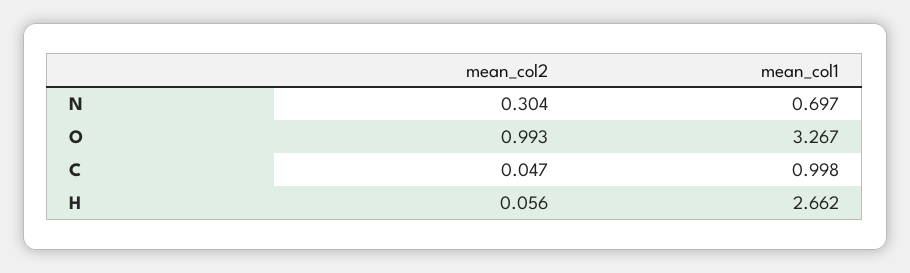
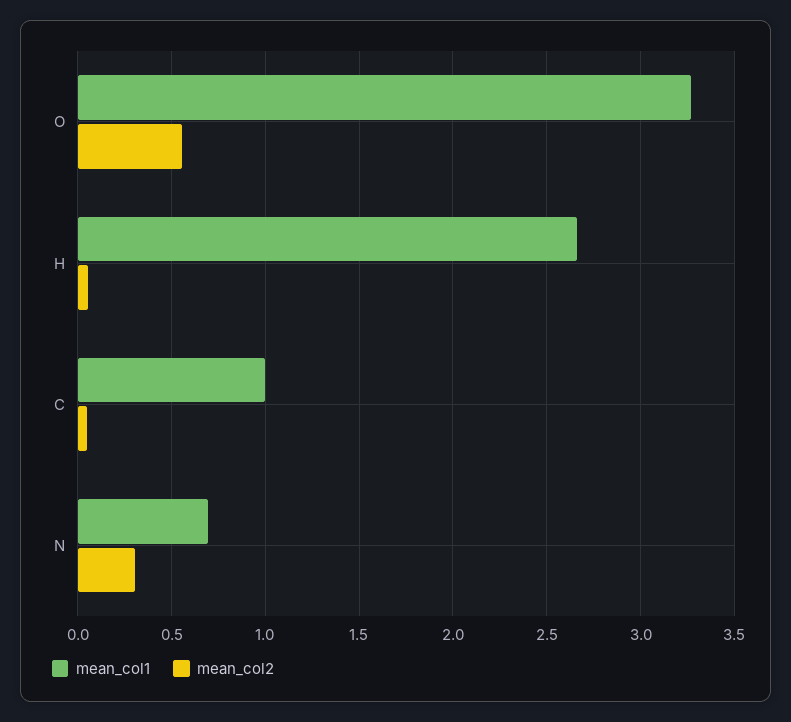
  {
    "mean_col2": {
      "N": 0.304,
-     "O": 0.993,
+     "O": 0.55,
      "C": 0.047,
      "H": 0.056
    },
    "mean_col1": {
      "N": 0.697,
      "O": 3.267,
      "C": 0.998,
      "H": 2.662
    }
  }

